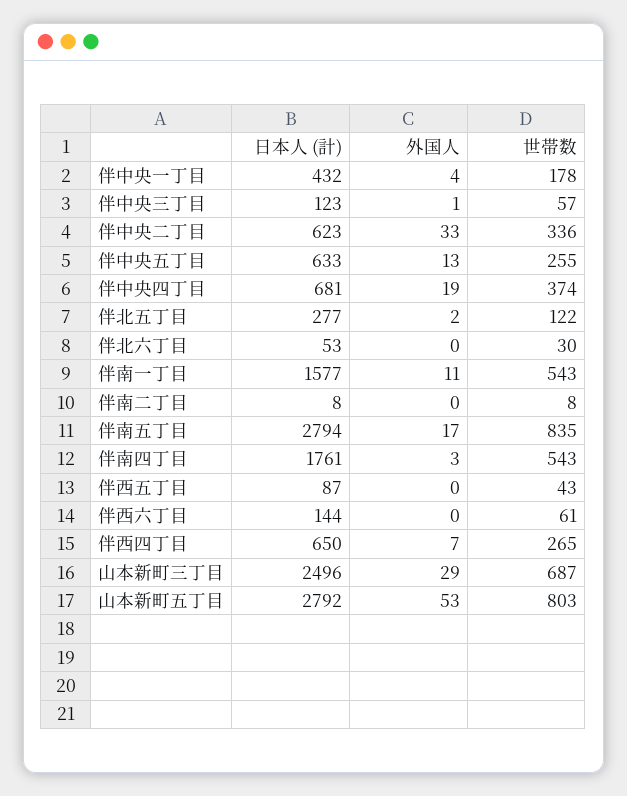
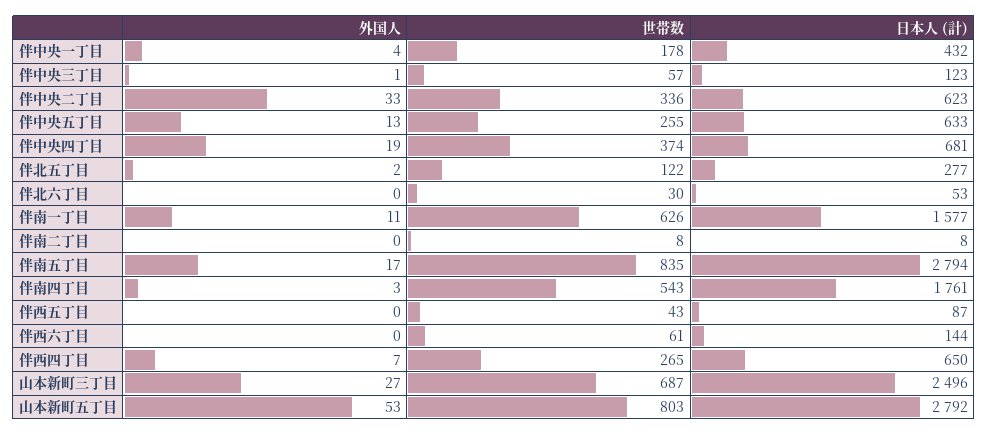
  {
    "日本人 (計)": {
      "伴中央一丁目": 432,
      "伴中央三丁目": 123,
      "伴中央二丁目": 623,
      "伴中央五丁目": 633,
      "伴中央四丁目": 681,
      "伴北五丁目": 277,
      "伴北六丁目": 53,
      "伴南一丁目": 1577,
      "伴南二丁目": 8,
      "伴南五丁目": 2794,
      "伴南四丁目": 1761,
      "伴西五丁目": 87,
      "伴西六丁目": 144,
      "伴西四丁目": 650,
      "山本新町三丁目": 2496,
      "山本新町五丁目": 2792
    },
    "外国人": {
      "伴中央一丁目": 4,
      "伴中央三丁目": 1,
      "伴中央二丁目": 33,
      "伴中央五丁目": 13,
      "伴中央四丁目": 19,
      "伴北五丁目": 2,
      "伴北六丁目": 0,
      "伴南一丁目": 11,
      "伴南二丁目": 0,
      "伴南五丁目": 17,
      "伴南四丁目": 3,
      "伴西五丁目": 0,
      "伴西六丁目": 0,
      "伴西四丁目": 7,
-     "山本新町三丁目": 29,
+     "山本新町三丁目": 27,
      "山本新町五丁目": 53
    },
    "世帯数": {
      "伴中央一丁目": 178,
      "伴中央三丁目": 57,
      "伴中央二丁目": 336,
      "伴中央五丁目": 255,
      "伴中央四丁目": 374,
      "伴北五丁目": 122,
      "伴北六丁目": 30,
-     "伴南一丁目": 543,
+     "伴南一丁目": 626,
      "伴南二丁目": 8,
      "伴南五丁目": 835,
      "伴南四丁目": 543,
      "伴西五丁目": 43,
      "伴西六丁目": 61,
      "伴西四丁目": 265,
      "山本新町三丁目": 687,
      "山本新町五丁目": 803
    }
  }

